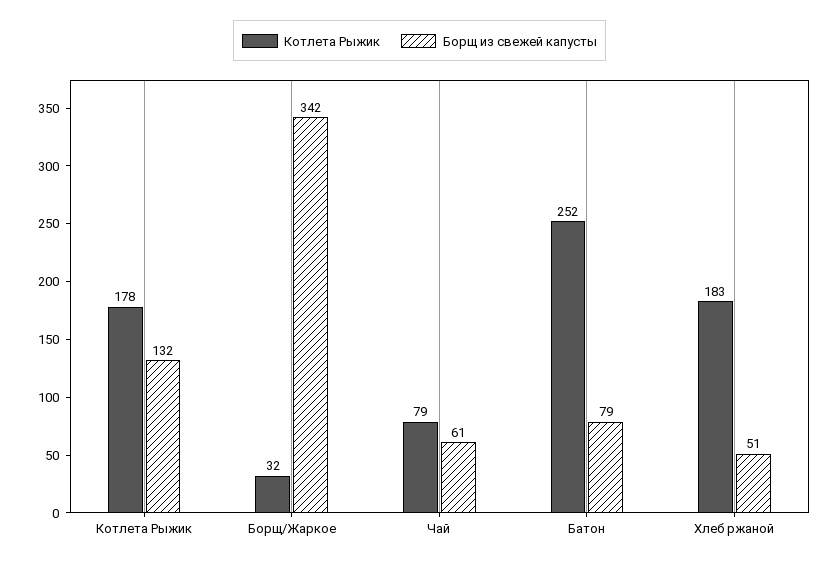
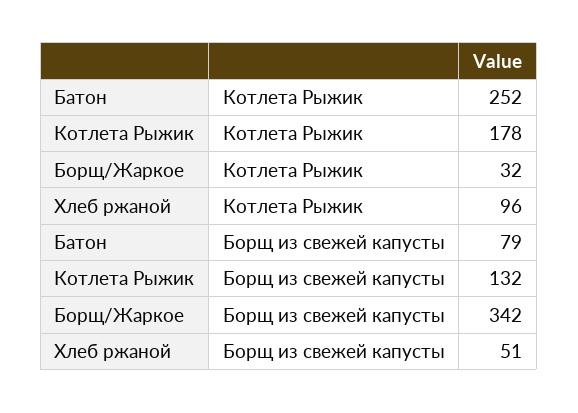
  {
    "Котлета Рыжик": {
      "Котлета Рыжик": 178,
      "Борщ/Жаркое": 32,
-     "Чай": 79,
      "Батон": 252,
-     "Хлеб ржаной": 183
+     "Хлеб ржаной": 96
    },
    "Борщ из свежей капусты": {
      "Котлета Рыжик": 132,
      "Борщ/Жаркое": 342,
-     "Чай": 61,
      "Батон": 79,
      "Хлеб ржаной": 51
    }
  }

